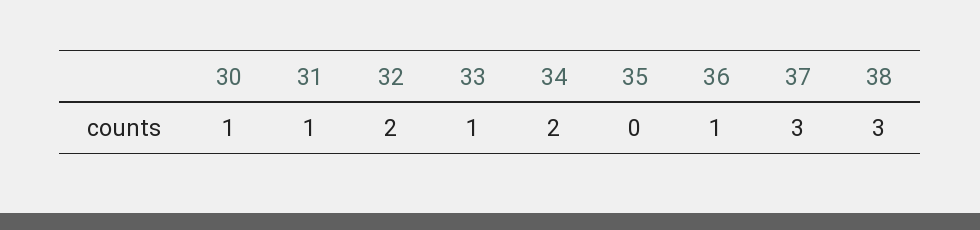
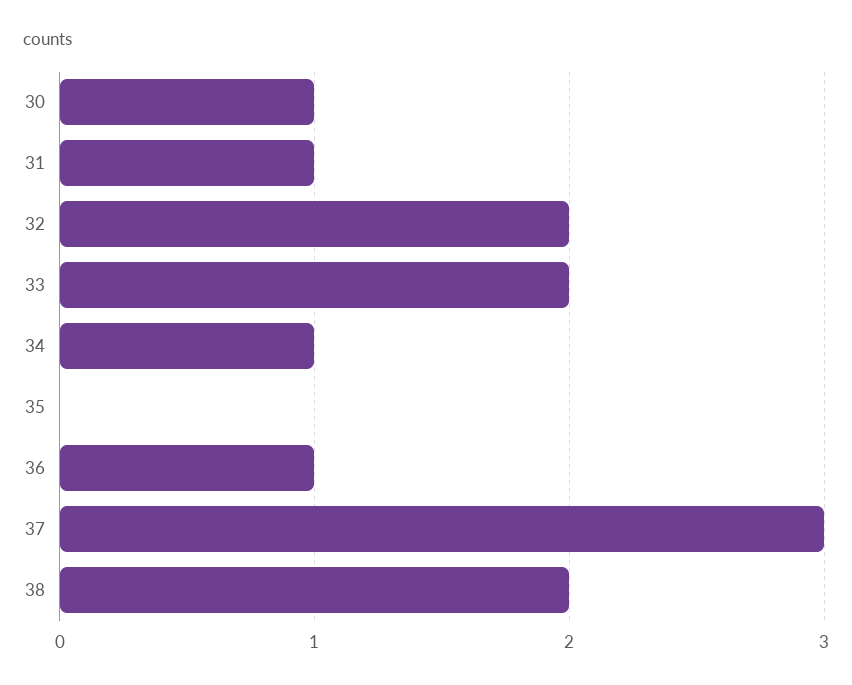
  {
    "30": 1,
    "31": 1,
    "32": 2,
-   "33": 1,
+   "33": 2,
-   "34": 2,
+   "34": 1,
    "35": 0,
    "36": 1,
    "37": 3,
-   "38": 3
+   "38": 2
  }

